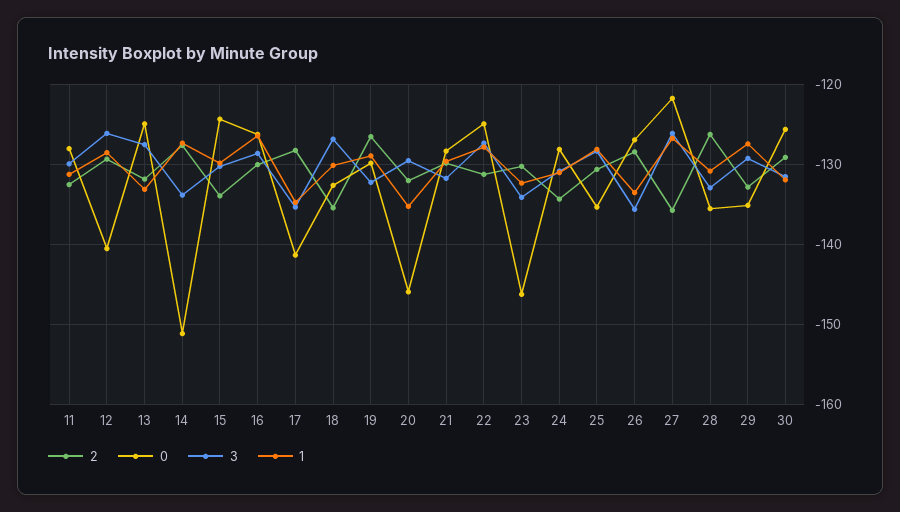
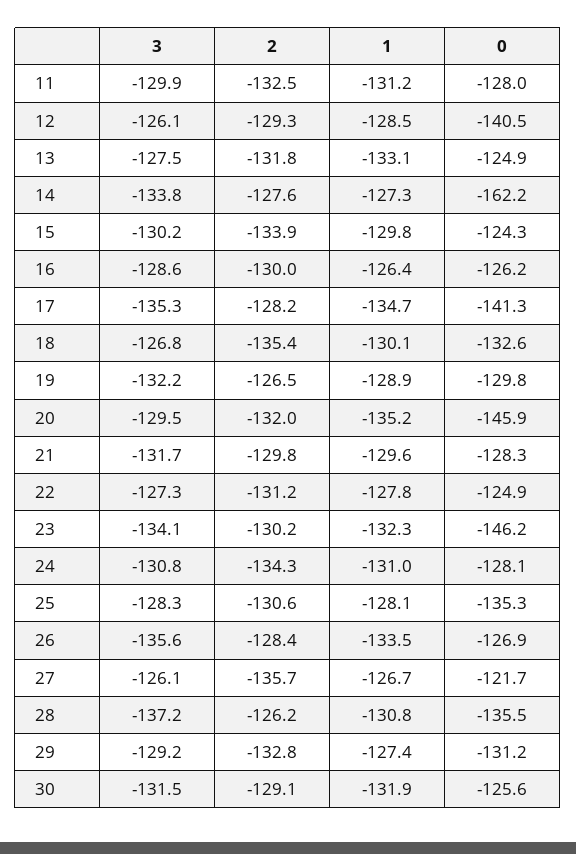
  {
    "2": {
      "11": -132.5,
      "12": -129.3,
      "13": -131.8,
      "14": -127.6,
      "15": -133.9,
      "16": -130,
      "17": -128.2,
      "18": -135.4,
      "19": -126.5,
      "20": -132,
      "21": -129.8,
      "22": -131.2,
      "23": -130.2,
      "24": -134.3,
      "25": -130.6,
      "26": -128.4,
      "27": -135.7,
      "28": -126.2,
      "29": -132.8,
      "30": -129.1
    },
    "0": {
      "11": -128,
      "12": -140.5,
      "13": -124.9,
-     "14": -151,
+     "14": -162.2,
      "15": -124.3,
      "16": -126.2,
      "17": -141.3,
      "18": -132.6,
      "19": -129.8,
      "20": -145.9,
      "21": -128.3,
      "22": -124.9,
      "23": -146.2,
      "24": -128.1,
      "25": -135.3,
      "26": -126.9,
      "27": -121.7,
      "28": -135.5,
-     "29": -135,
+     "29": -131.2,
      "30": -125.6
    },
    "3": {
      "11": -129.9,
      "12": -126.1,
      "13": -127.5,
      "14": -133.8,
      "15": -130.2,
      "16": -128.6,
      "17": -135.3,
      "18": -126.8,
      "19": -132.2,
      "20": -129.5,
      "21": -131.7,
      "22": -127.3,
      "23": -134.1,
      "24": -130.8,
      "25": -128.3,
      "26": -135.6,
      "27": -126.1,
-     "28": -133,
+     "28": -137.2,
      "29": -129.2,
      "30": -131.5
    },
    "1": {
      "11": -131.2,
      "12": -128.5,
      "13": -133.1,
      "14": -127.3,
      "15": -129.8,
      "16": -126.4,
      "17": -134.7,
      "18": -130.1,
      "19": -128.9,
      "20": -135.2,
      "21": -129.6,
      "22": -127.8,
      "23": -132.3,
      "24": -131,
      "25": -128.1,
      "26": -133.5,
      "27": -126.7,
      "28": -130.8,
      "29": -127.4,
      "30": -131.9
    }
  }

